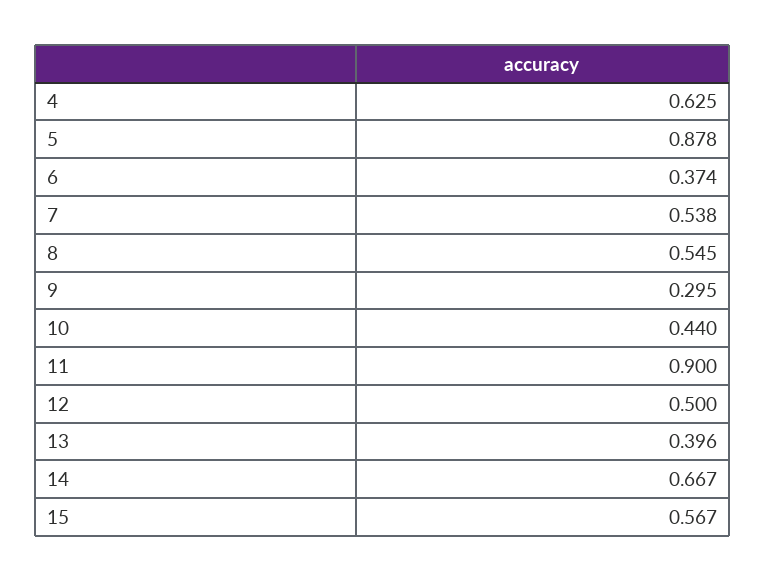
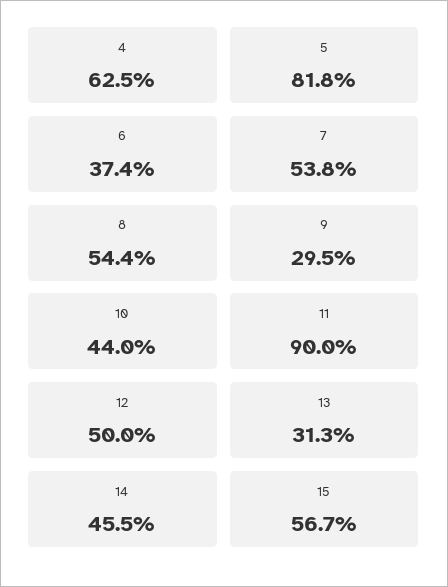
  {
    "4": 0.625,
-   "5": 0.878,
+   "5": 0.818,
    "6": 0.374,
    "7": 0.538,
-   "8": 0.545,
+   "8": 0.544,
    "9": 0.295,
    "10": 0.44,
    "11": 0.9,
    "12": 0.5,
-   "13": 0.396,
+   "13": 0.313,
-   "14": 0.667,
+   "14": 0.455,
    "15": 0.567
  }

